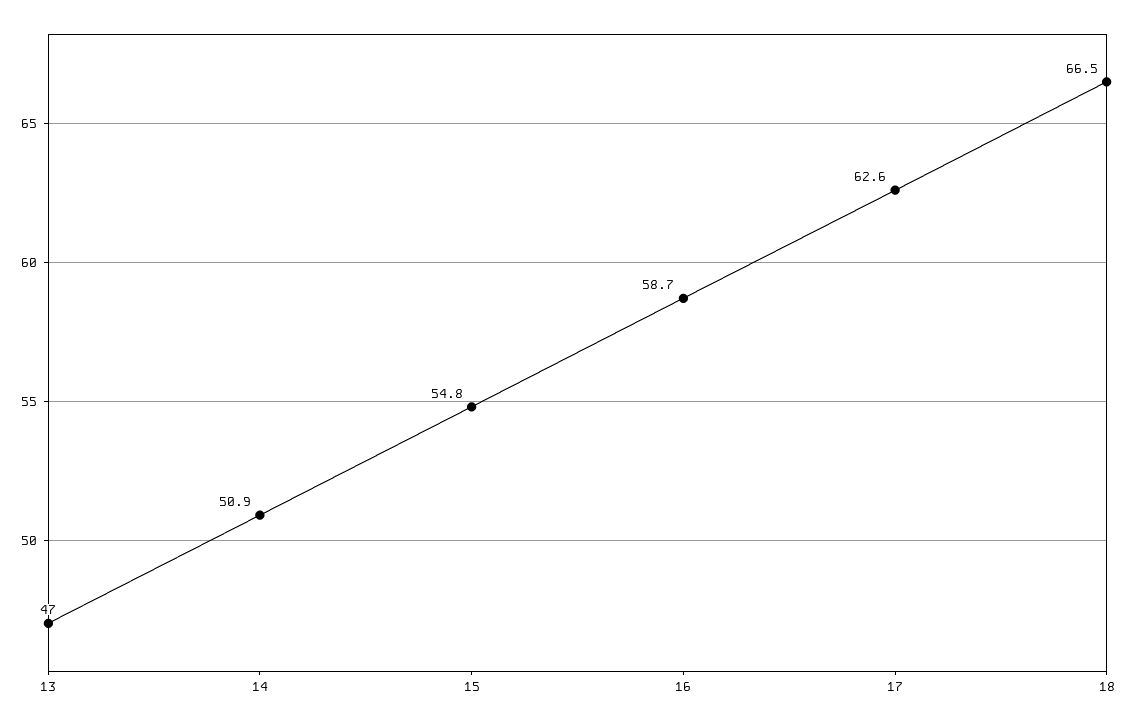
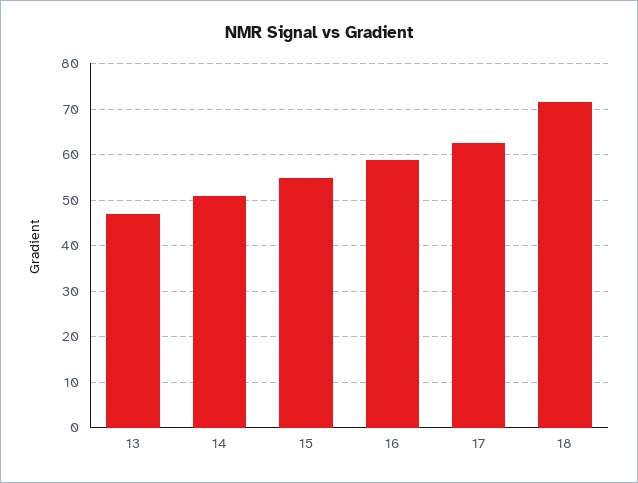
  {
    "13": 47,
    "14": 50.9,
    "15": 54.8,
    "16": 58.7,
    "17": 62.6,
-   "18": 66.5
+   "18": 72
  }

